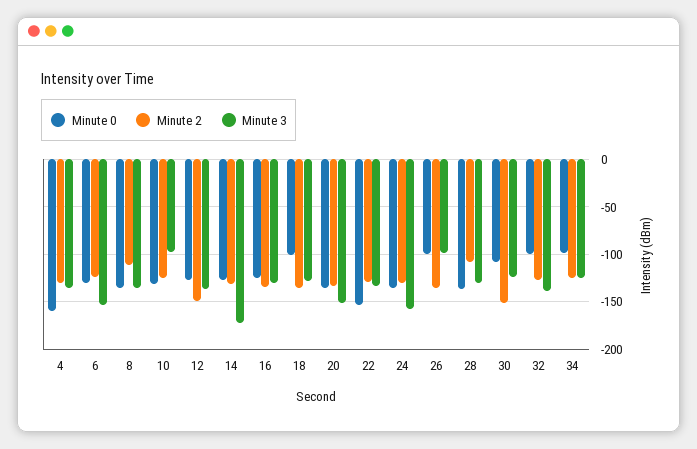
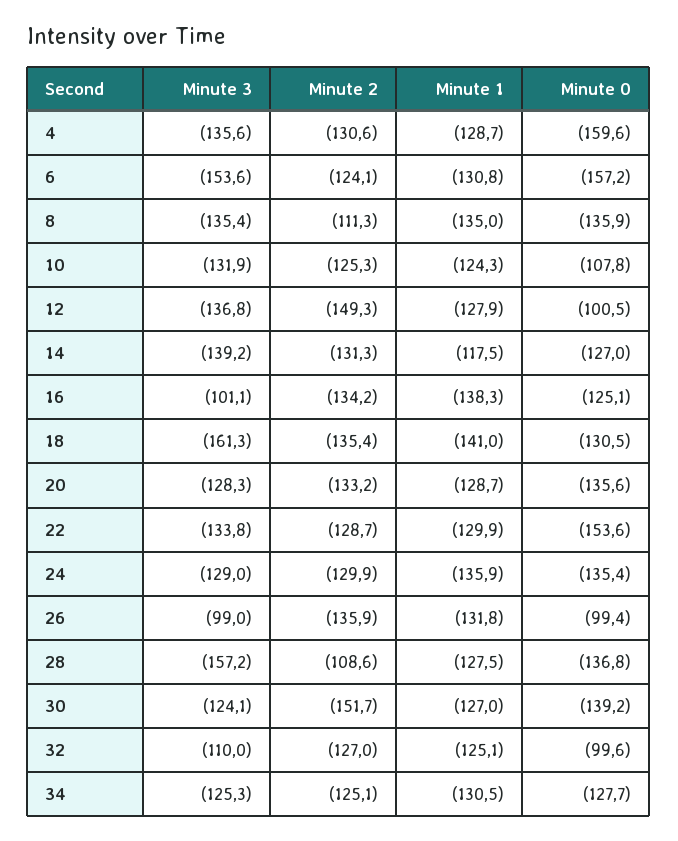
  {
    "Minute 0": {
      "4": -159.6,
-     "6": -130,
+     "6": -157.2,
      "8": -135.9,
-     "10": -130,
+     "10": -107.8,
-     "12": -130,
+     "12": -100.5,
      "14": -127,
      "16": -125.1,
-     "18": -100,
+     "18": -130.5,
      "20": -135.6,
      "22": -153.6,
      "24": -135.4,
      "26": -99.4,
      "28": -136.8,
-     "30": -110,
+     "30": -139.2,
      "32": -99.6,
-     "34": -100
+     "34": -127.7
    },
    "Minute 2": {
      "4": -130.6,
      "6": -124.1,
      "8": -111.3,
      "10": -125.3,
      "12": -149.3,
      "14": -131.3,
      "16": -134.2,
      "18": -135.4,
      "20": -133.2,
      "22": -128.7,
      "24": -129.9,
      "26": -135.9,
      "28": -108.6,
      "30": -151.7,
      "32": -127,
      "34": -125.1
    },
    "Minute 3": {
      "4": -135.6,
      "6": -153.6,
      "8": -135.4,
-     "10": -100,
+     "10": -131.9,
      "12": -136.8,
-     "14": -170,
+     "14": -139.2,
-     "16": -130,
+     "16": -101.1,
-     "18": -130,
+     "18": -161.3,
-     "20": -150,
+     "20": -128.3,
      "22": -133.8,
-     "24": -160,
+     "24": -129,
      "26": -99,
-     "28": -130,
+     "28": -157.2,
      "30": -124.1,
-     "32": -140,
+     "32": -110,
      "34": -125.3
-   }
+   },
+   "Minute 1": {
+     "4": -128.7,
+     "6": -130.8,
+     "8": -135,
+     "10": -124.3,
+     "12": -127.9,
+     "14": -117.5,
+     "16": -138.3,
+     "18": -141,
+     "20": -128.7,
+     "22": -129.9,
+     "24": -135.9,
+     "26": -131.8,
+     "28": -127.5,
+     "30": -127,
+     "32": -125.1,
+     "34": -130.5
+   }
  }

